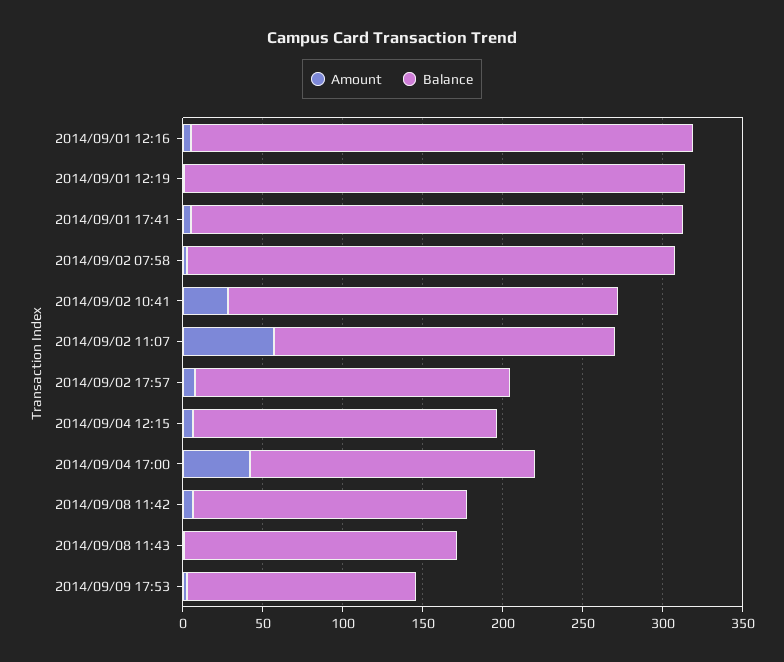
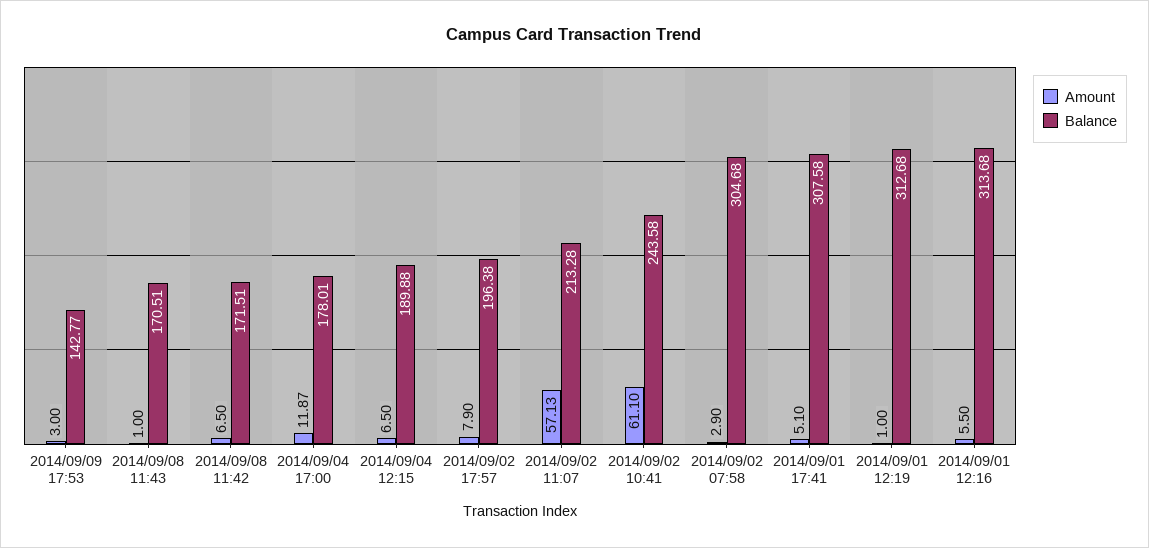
  {
    "Amount": {
      "2014/09/01 12:16": 5.5,
      "2014/09/01 12:19": 1,
      "2014/09/01 17:41": 5.1,
      "2014/09/02 07:58": 2.9,
-     "2014/09/02 10:41": 30,
+     "2014/09/02 10:41": 61.1,
      "2014/09/02 11:07": 57.13,
      "2014/09/02 17:57": 7.9,
      "2014/09/04 12:15": 6.5,
-     "2014/09/04 17:00": 40,
+     "2014/09/04 17:00": 11.87,
      "2014/09/08 11:42": 6.5,
      "2014/09/08 11:43": 1,
      "2014/09/09 17:53": 3
    },
    "Balance": {
      "2014/09/01 12:16": 313.68,
      "2014/09/01 12:19": 312.68,
      "2014/09/01 17:41": 307.58,
      "2014/09/02 07:58": 304.68,
      "2014/09/02 10:41": 243.58,
      "2014/09/02 11:07": 213.28,
      "2014/09/02 17:57": 196.38,
      "2014/09/04 12:15": 189.88,
      "2014/09/04 17:00": 178.01,
      "2014/09/08 11:42": 171.51,
      "2014/09/08 11:43": 170.51,
      "2014/09/09 17:53": 142.77
    }
  }

